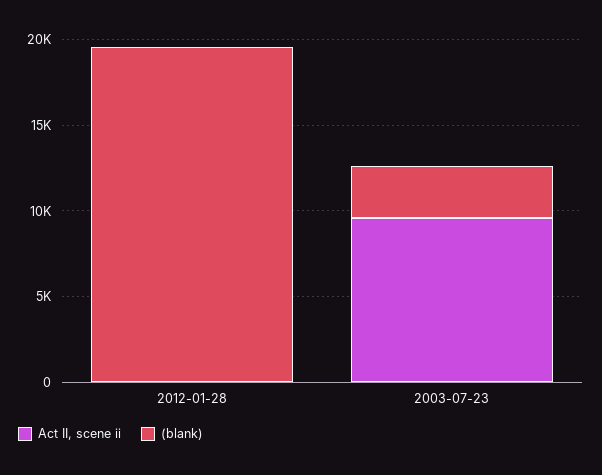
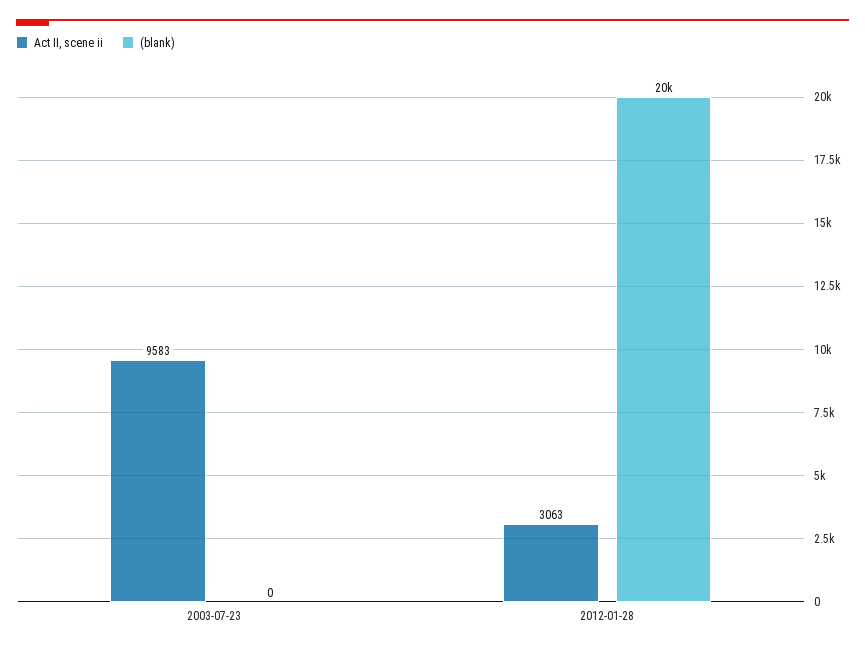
  {
    "Act II, scene ii": {
-     "2012-01-28": 0,
+     "2012-01-28": 3063,
      "2003-07-23": 9583
    },
    "(blank)": {
      "2012-01-28": 20000,
-     "2003-07-23": 3000
+     "2003-07-23": 0
    }
  }

